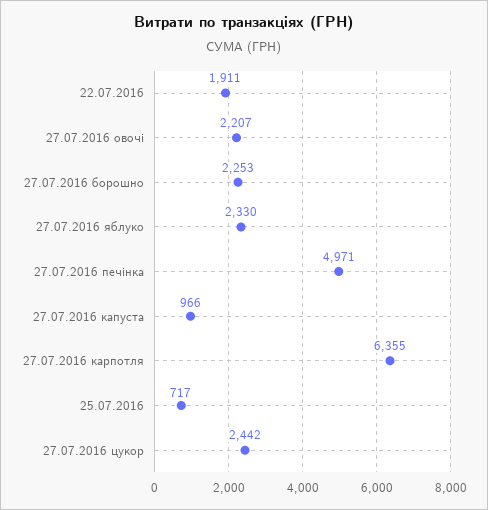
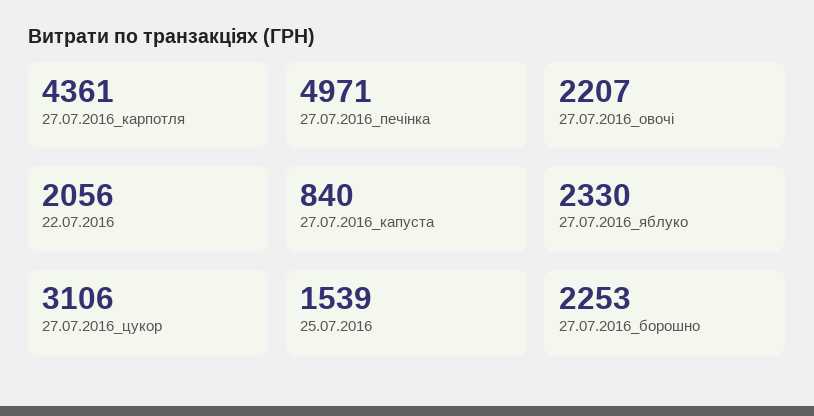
  {
-   "22.07.2016": 1911,
+   "22.07.2016": 2056,
    "27.07.2016 овочі": 2207,
    "27.07.2016 борошно": 2253,
    "27.07.2016 яблуко": 2330,
    "27.07.2016 печінка": 4971,
-   "27.07.2016 капуста": 966,
+   "27.07.2016 капуста": 840,
-   "27.07.2016 карпотля": 6355,
+   "27.07.2016 карпотля": 4361,
-   "25.07.2016": 717,
+   "25.07.2016": 1539,
-   "27.07.2016 цукор": 2442
+   "27.07.2016 цукор": 3106
  }

